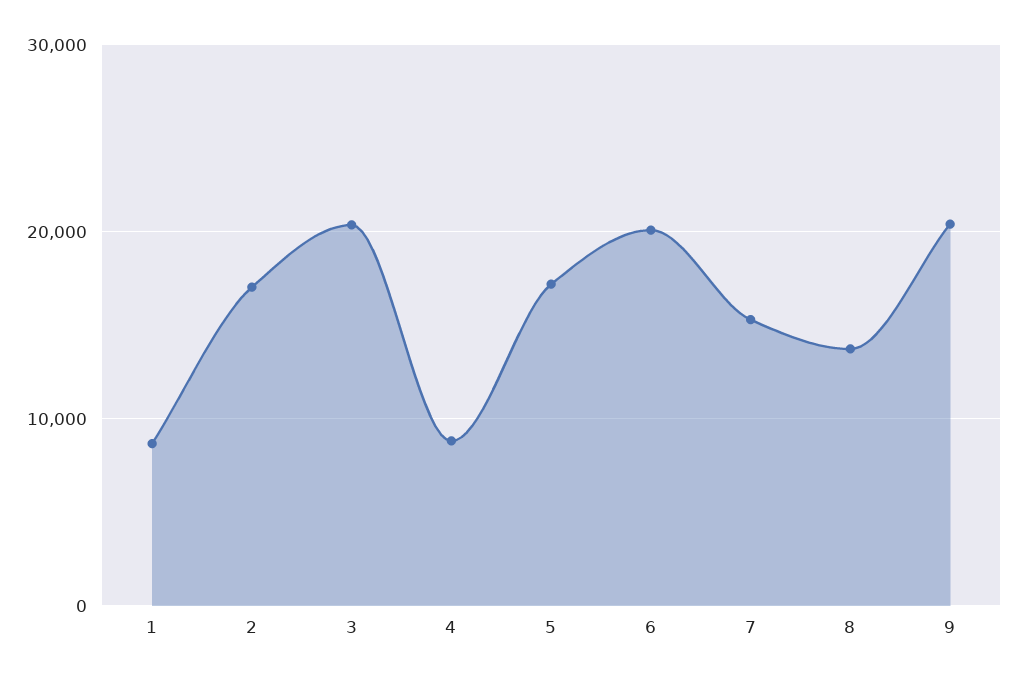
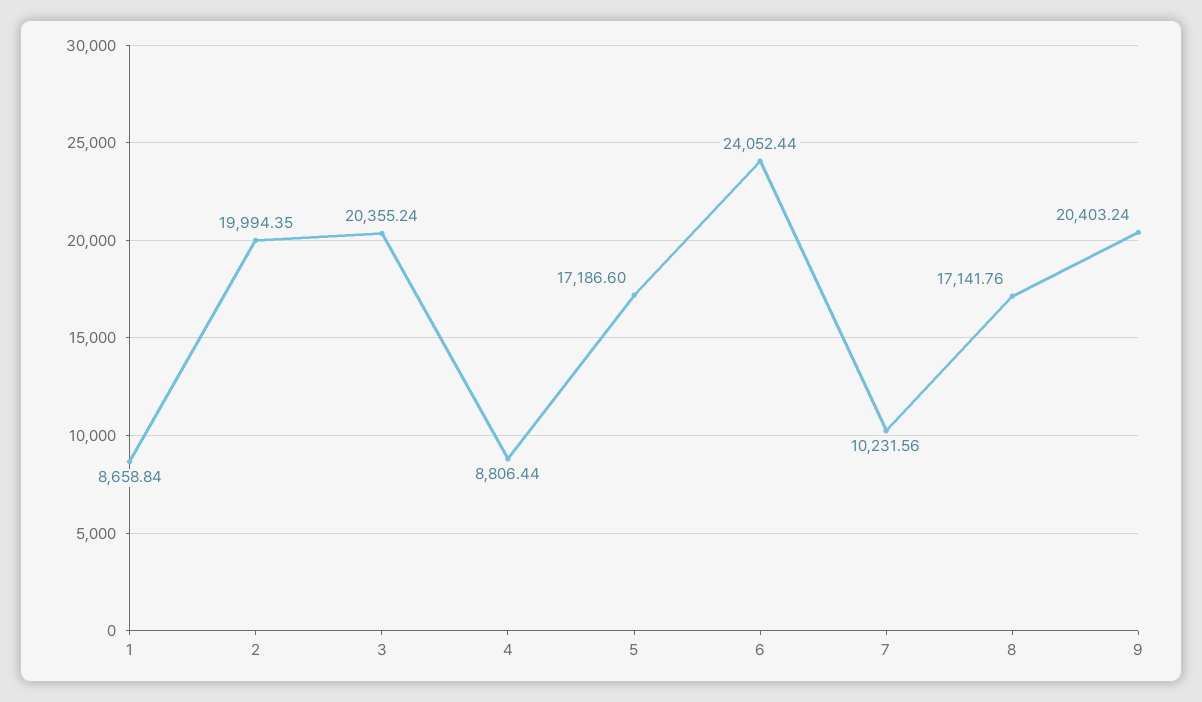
  {
    "1": 8658.84,
-   "2": 17000,
+   "2": 19994.35,
    "3": 20355.24,
    "4": 8806.44,
    "5": 17186.6,
-   "6": 20000,
+   "6": 24052.44,
-   "7": 15000,
+   "7": 10231.56,
-   "8": 14000,
+   "8": 17141.76,
    "9": 20403.24
  }

